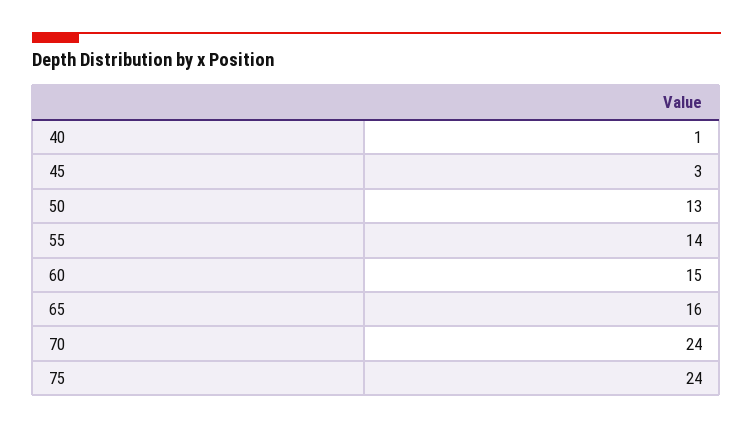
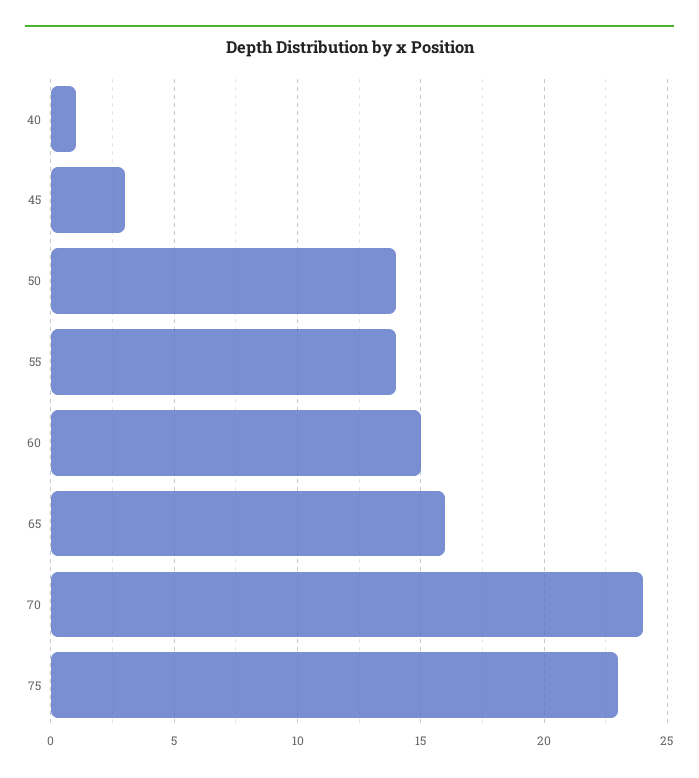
  {
    "40": 1,
    "45": 3,
-   "50": 13,
+   "50": 14,
    "55": 14,
    "60": 15,
    "65": 16,
    "70": 24,
-   "75": 24
+   "75": 23
  }

